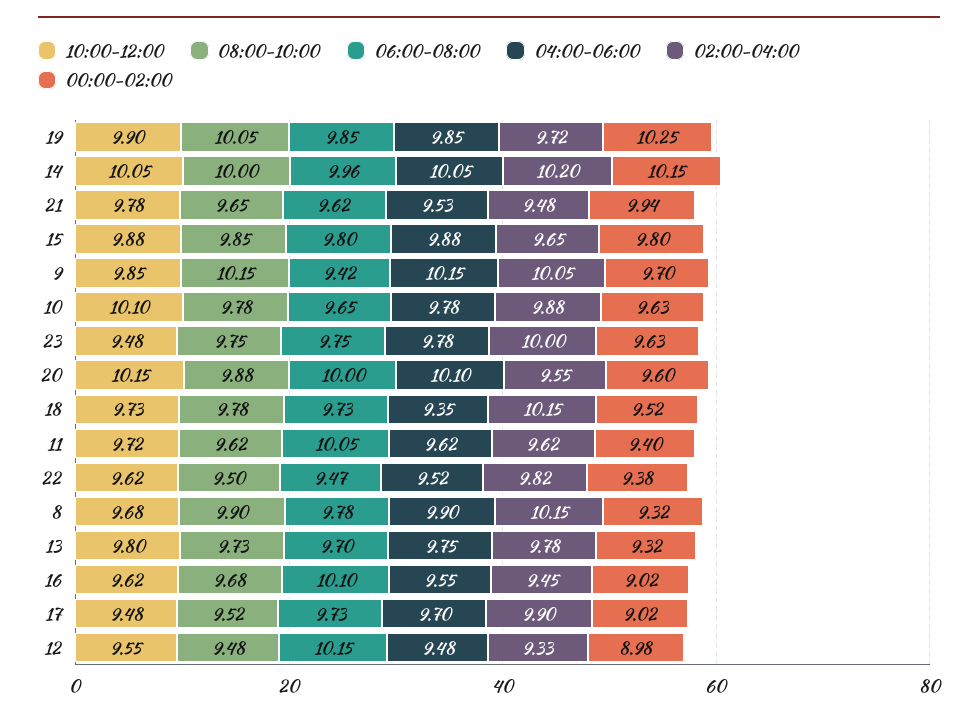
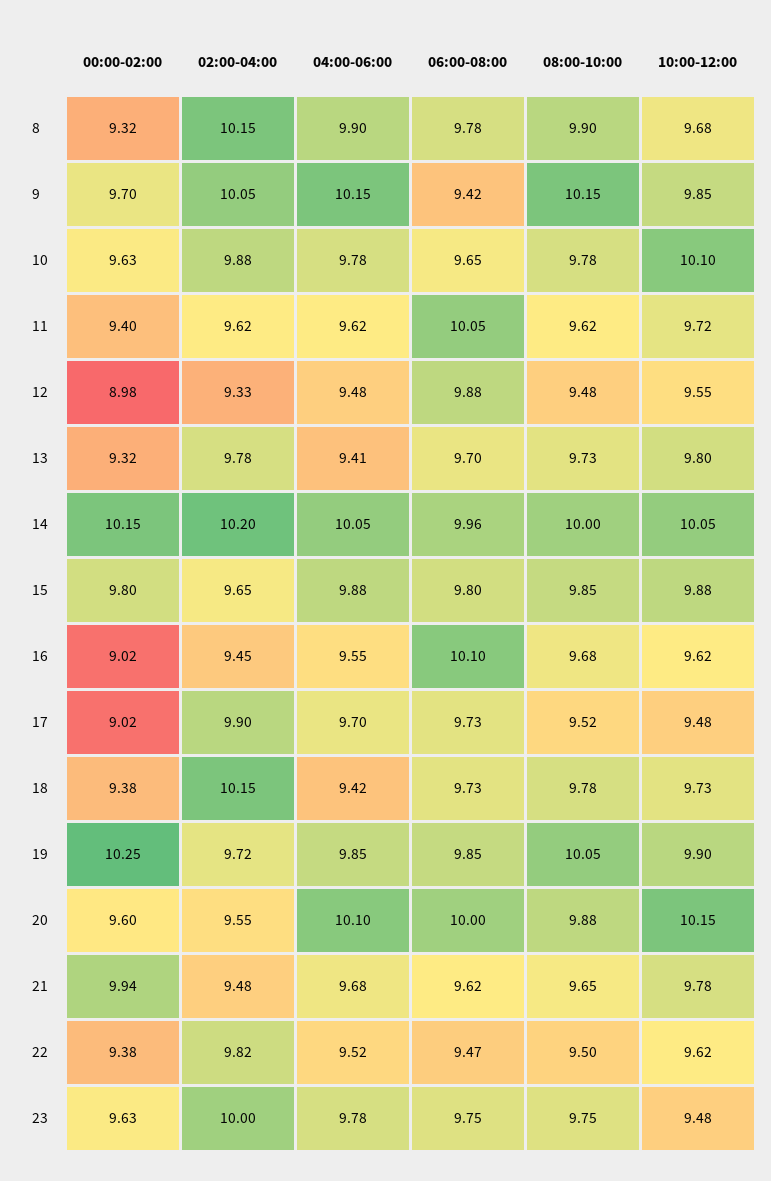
  {
    "10:00-12:00": {
      "19": 9.9,
      "14": 10.05,
      "21": 9.78,
      "15": 9.88,
      "9": 9.85,
      "10": 10.1,
      "23": 9.48,
      "20": 10.15,
      "18": 9.73,
      "11": 9.72,
      "22": 9.62,
      "8": 9.68,
      "13": 9.8,
      "16": 9.62,
      "17": 9.48,
      "12": 9.55
    },
    "08:00-10:00": {
      "19": 10.05,
      "14": 10,
      "21": 9.65,
      "15": 9.85,
      "9": 10.15,
      "10": 9.78,
      "23": 9.75,
      "20": 9.88,
      "18": 9.78,
      "11": 9.62,
      "22": 9.5,
      "8": 9.9,
      "13": 9.73,
      "16": 9.68,
      "17": 9.52,
      "12": 9.48
    },
    "06:00-08:00": {
      "19": 9.85,
      "14": 9.96,
      "21": 9.62,
      "15": 9.8,
      "9": 9.42,
      "10": 9.65,
      "23": 9.75,
      "20": 10,
      "18": 9.73,
      "11": 10.05,
      "22": 9.47,
      "8": 9.78,
      "13": 9.7,
      "16": 10.1,
      "17": 9.73,
-     "12": 10.15
+     "12": 9.88
    },
    "04:00-06:00": {
      "19": 9.85,
      "14": 10.05,
-     "21": 9.53,
+     "21": 9.68,
      "15": 9.88,
      "9": 10.15,
      "10": 9.78,
      "23": 9.78,
      "20": 10.1,
-     "18": 9.35,
+     "18": 9.42,
      "11": 9.62,
      "22": 9.52,
      "8": 9.9,
-     "13": 9.75,
+     "13": 9.41,
      "16": 9.55,
      "17": 9.7,
      "12": 9.48
    },
    "02:00-04:00": {
      "19": 9.72,
      "14": 10.2,
      "21": 9.48,
      "15": 9.65,
      "9": 10.05,
      "10": 9.88,
      "23": 10,
      "20": 9.55,
      "18": 10.15,
      "11": 9.62,
      "22": 9.82,
      "8": 10.15,
      "13": 9.78,
      "16": 9.45,
      "17": 9.9,
      "12": 9.33
    },
    "00:00-02:00": {
      "19": 10.25,
      "14": 10.15,
      "21": 9.94,
      "15": 9.8,
      "9": 9.7,
      "10": 9.63,
      "23": 9.63,
      "20": 9.6,
-     "18": 9.52,
+     "18": 9.38,
      "11": 9.4,
      "22": 9.38,
      "8": 9.32,
      "13": 9.32,
      "16": 9.02,
      "17": 9.02,
      "12": 8.98
    }
  }

